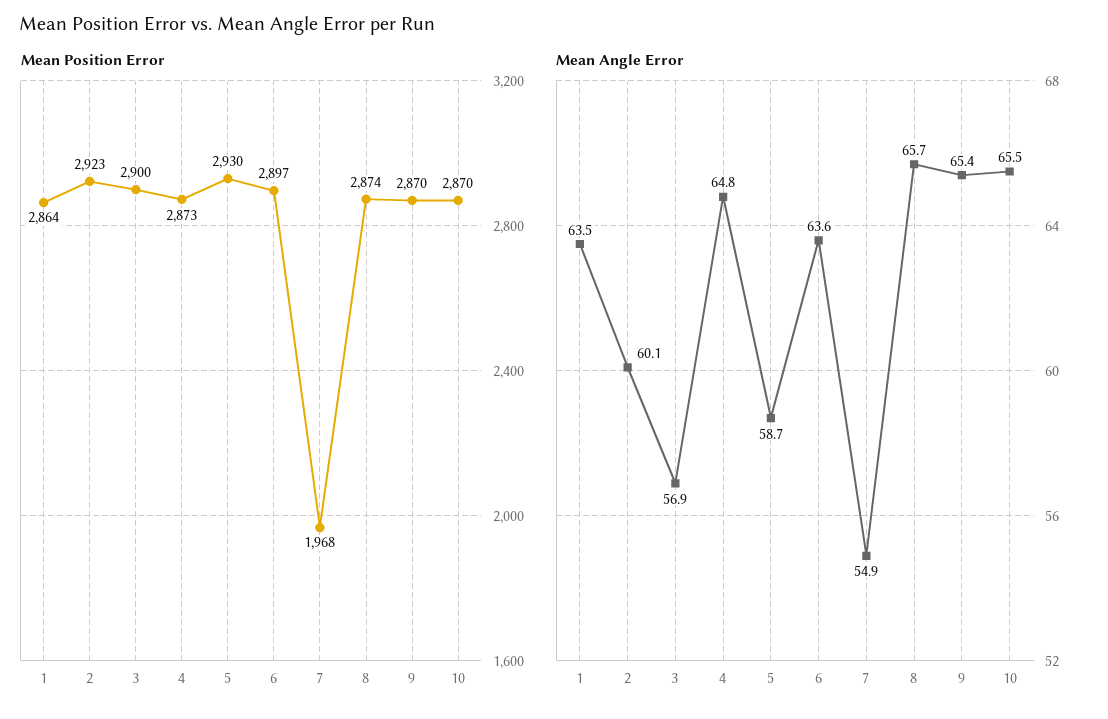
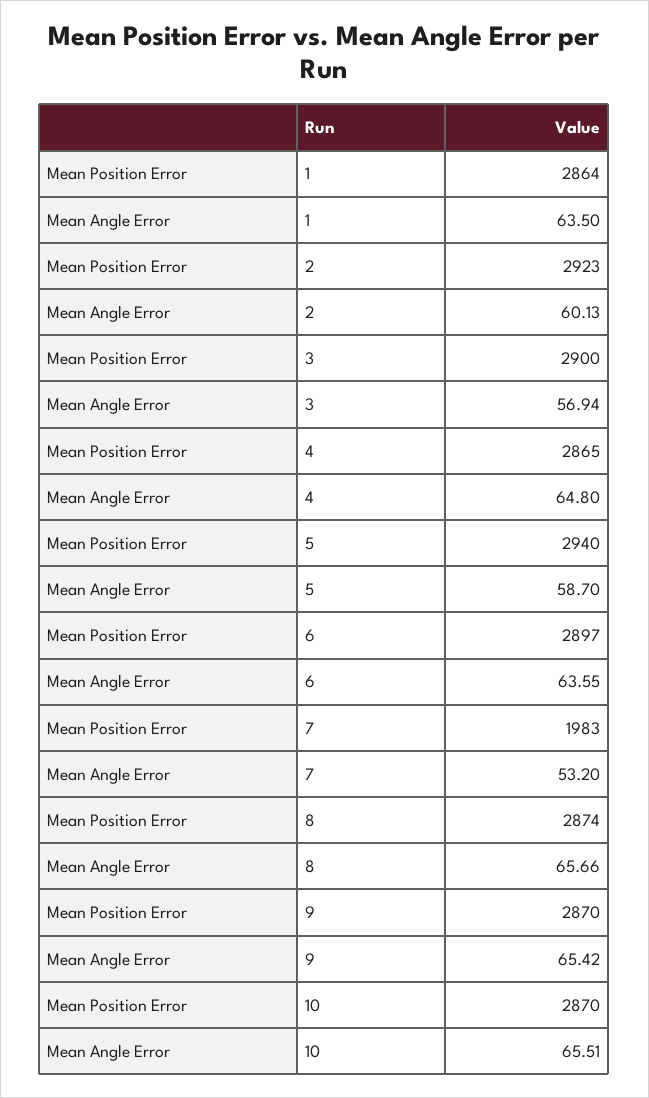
  {
    "Mean Position Error": {
      "1": 2864,
      "2": 2923,
      "3": 2900,
-     "4": 2873,
+     "4": 2865,
-     "5": 2930,
+     "5": 2940,
      "6": 2897,
-     "7": 1968,
+     "7": 1983,
      "8": 2874,
      "9": 2870,
      "10": 2870
    },
    "Mean Angle Error": {
      "1": 63.5,
      "2": 60.13,
      "3": 56.94,
      "4": 64.8,
      "5": 58.7,
      "6": 63.55,
-     "7": 54.9,
+     "7": 53.2,
      "8": 65.66,
      "9": 65.42,
      "10": 65.51
    }
  }

